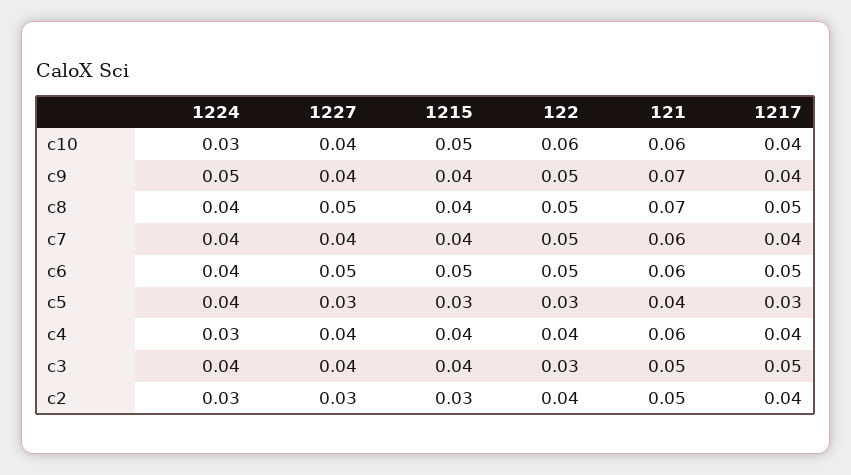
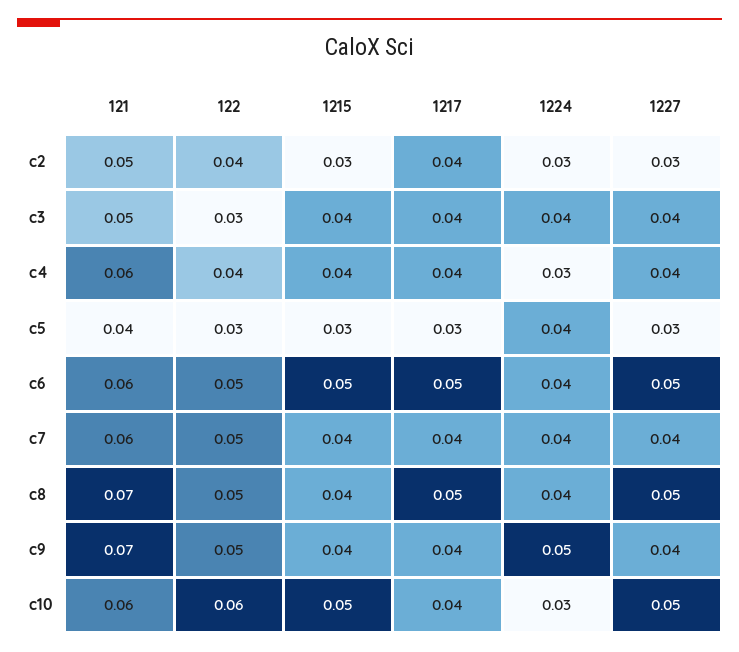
  {
    "1224": {
      "c10": 0.03,
      "c9": 0.05,
      "c8": 0.04,
      "c7": 0.04,
      "c6": 0.04,
      "c5": 0.04,
      "c4": 0.03,
      "c3": 0.04,
      "c2": 0.03
    },
    "1227": {
-     "c10": 0.04,
+     "c10": 0.05,
      "c9": 0.04,
      "c8": 0.05,
      "c7": 0.04,
      "c6": 0.05,
      "c5": 0.03,
      "c4": 0.04,
      "c3": 0.04,
      "c2": 0.03
    },
    "1215": {
      "c10": 0.05,
      "c9": 0.04,
      "c8": 0.04,
      "c7": 0.04,
      "c6": 0.05,
      "c5": 0.03,
      "c4": 0.04,
      "c3": 0.04,
      "c2": 0.03
    },
    "122": {
      "c10": 0.06,
      "c9": 0.05,
      "c8": 0.05,
      "c7": 0.05,
      "c6": 0.05,
      "c5": 0.03,
      "c4": 0.04,
      "c3": 0.03,
      "c2": 0.04
    },
    "121": {
      "c10": 0.06,
      "c9": 0.07,
      "c8": 0.07,
      "c7": 0.06,
      "c6": 0.06,
      "c5": 0.04,
      "c4": 0.06,
      "c3": 0.05,
      "c2": 0.05
    },
    "1217": {
      "c10": 0.04,
      "c9": 0.04,
      "c8": 0.05,
      "c7": 0.04,
      "c6": 0.05,
      "c5": 0.03,
      "c4": 0.04,
-     "c3": 0.05,
+     "c3": 0.04,
      "c2": 0.04
    }
  }

